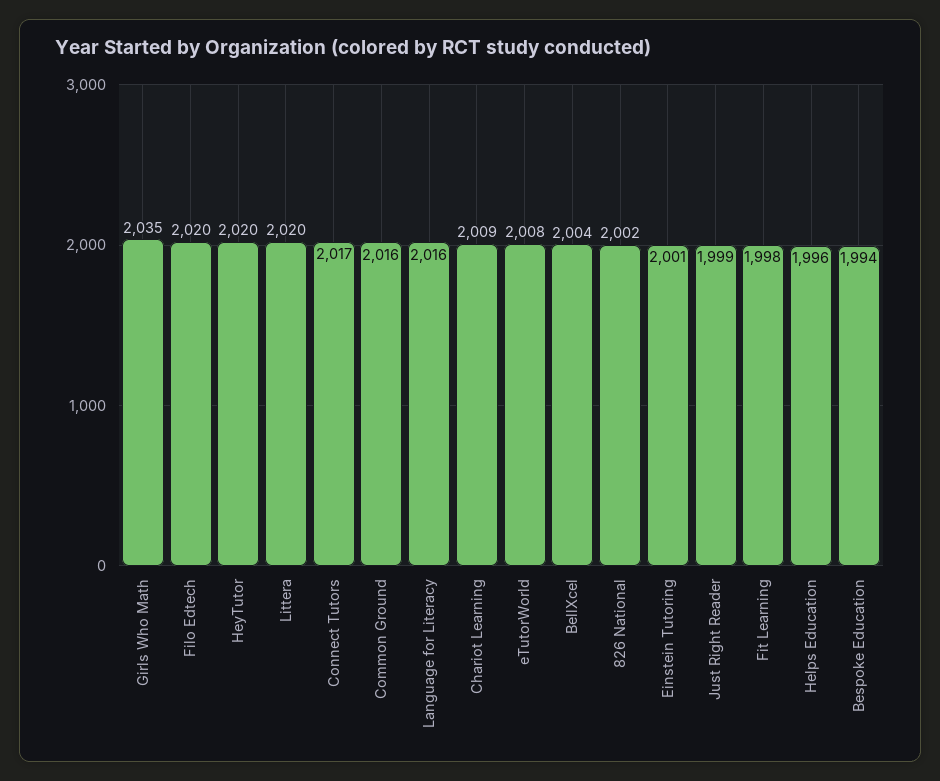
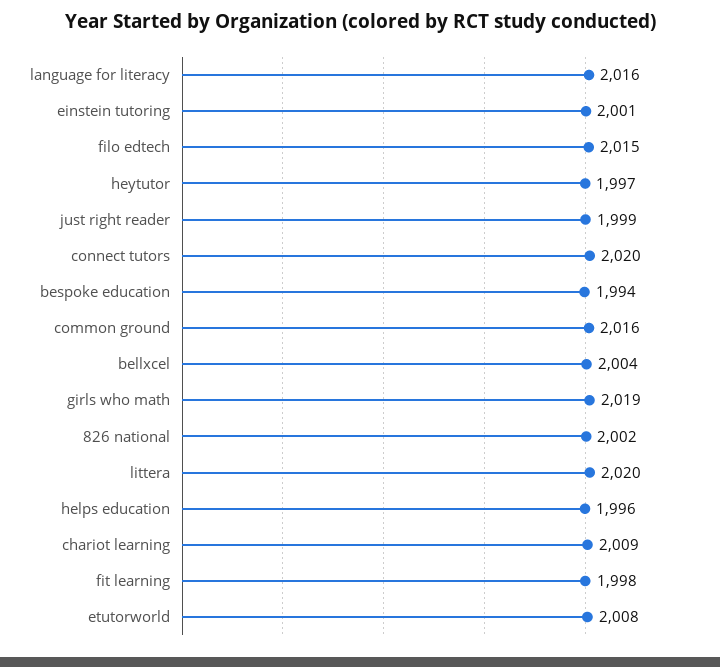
  {
-   "Girls Who Math": 2035,
+   "Girls Who Math": 2019,
-   "Filo Edtech": 2020,
+   "Filo Edtech": 2015,
-   "HeyTutor": 2020,
+   "HeyTutor": 1997,
    "Littera": 2020,
-   "Connect Tutors": 2017,
+   "Connect Tutors": 2020,
    "Common Ground": 2016,
    "Language for Literacy": 2016,
    "Chariot Learning": 2009,
    "eTutorWorld": 2008,
    "BellXcel": 2004,
    "826 National": 2002,
    "Einstein Tutoring": 2001,
    "Just Right Reader": 1999,
    "Fit Learning": 1998,
    "Helps Education": 1996,
    "Bespoke Education": 1994
  }

